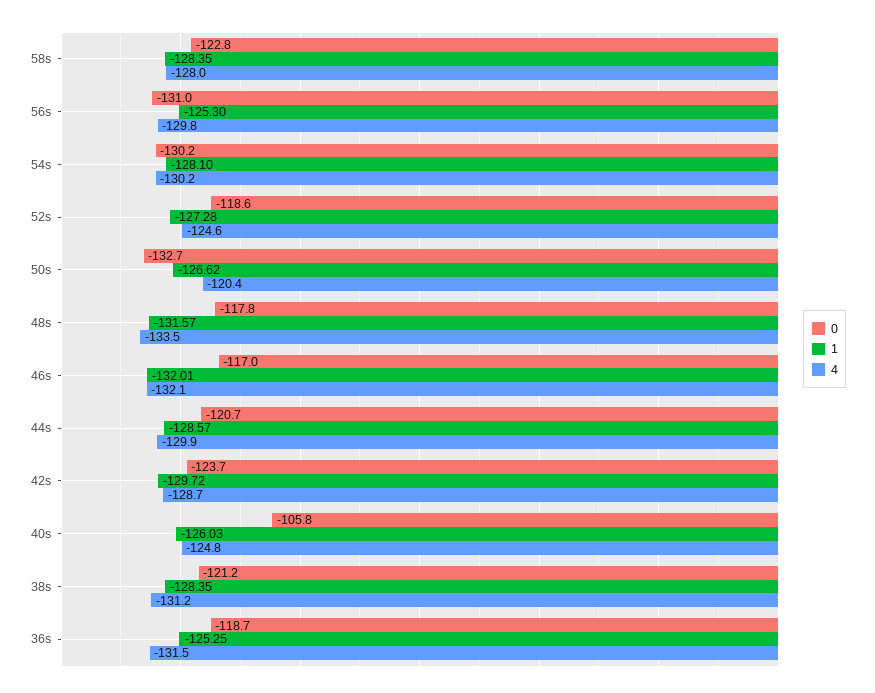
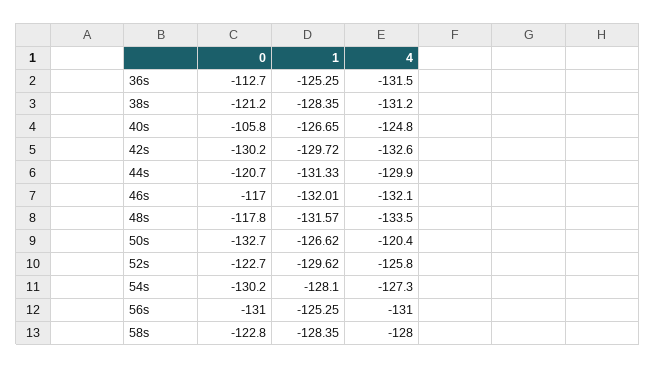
  {
    "0": {
      "58s": -122.8,
      "56s": -131,
      "54s": -130.2,
-     "52s": -118.6,
+     "52s": -122.7,
      "50s": -132.7,
      "48s": -117.8,
      "46s": -117,
      "44s": -120.7,
-     "42s": -123.7,
+     "42s": -130.2,
      "40s": -105.8,
      "38s": -121.2,
-     "36s": -118.7
+     "36s": -112.7
    },
    "1": {
      "58s": -128.35,
-     "56s": -125.3,
+     "56s": -125.25,
      "54s": -128.1,
-     "52s": -127.28,
+     "52s": -129.62,
      "50s": -126.62,
      "48s": -131.57,
      "46s": -132.01,
-     "44s": -128.57,
+     "44s": -131.33,
      "42s": -129.72,
-     "40s": -126.03,
+     "40s": -126.65,
      "38s": -128.35,
      "36s": -125.25
    },
    "4": {
      "58s": -128,
-     "56s": -129.8,
+     "56s": -131,
-     "54s": -130.2,
+     "54s": -127.3,
-     "52s": -124.6,
+     "52s": -125.8,
      "50s": -120.4,
      "48s": -133.5,
      "46s": -132.1,
      "44s": -129.9,
-     "42s": -128.7,
+     "42s": -132.6,
      "40s": -124.8,
      "38s": -131.2,
      "36s": -131.5
    }
  }

